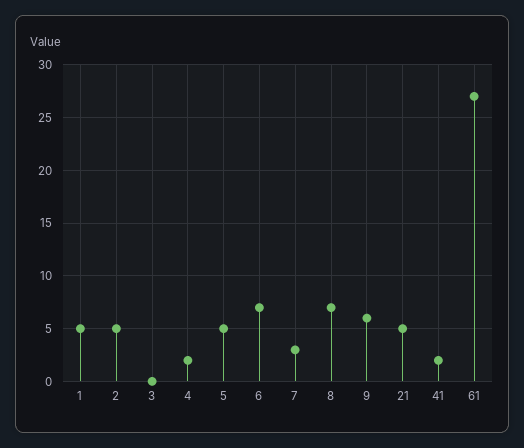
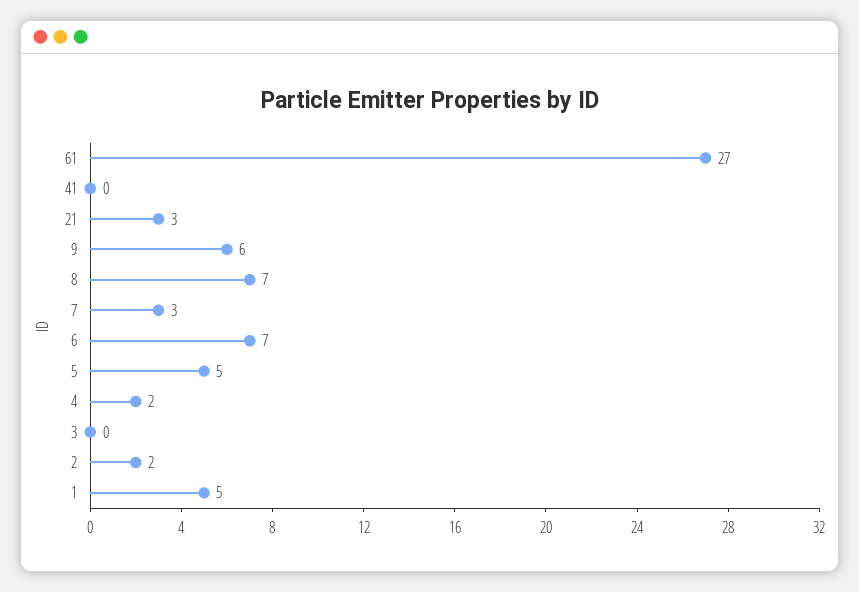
  {
    "1": 5,
-   "2": 5,
+   "2": 2,
    "3": 0,
    "4": 2,
    "5": 5,
    "6": 7,
    "7": 3,
    "8": 7,
    "9": 6,
-   "21": 5,
+   "21": 3,
-   "41": 2,
+   "41": 0,
    "61": 27
  }

